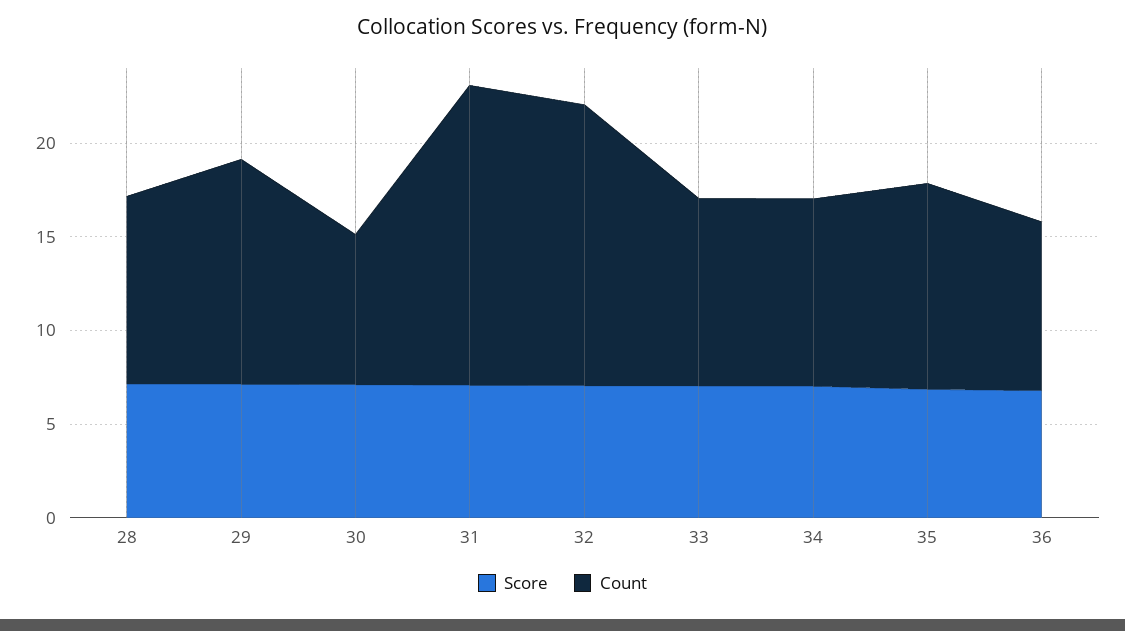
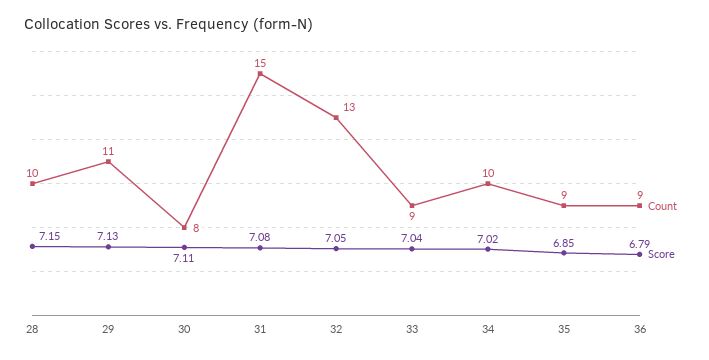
  {
    "Score": {
      "28": 7.15,
      "29": 7.13,
      "30": 7.11,
      "31": 7.08,
      "32": 7.05,
      "33": 7.04,
      "34": 7.02,
      "35": 6.85,
      "36": 6.79
    },
    "Count": {
      "28": 10,
-     "29": 12,
+     "29": 11,
      "30": 8,
-     "31": 16,
+     "31": 15,
-     "32": 15,
+     "32": 13,
-     "33": 10,
+     "33": 9,
      "34": 10,
-     "35": 11,
+     "35": 9,
      "36": 9
    }
  }

